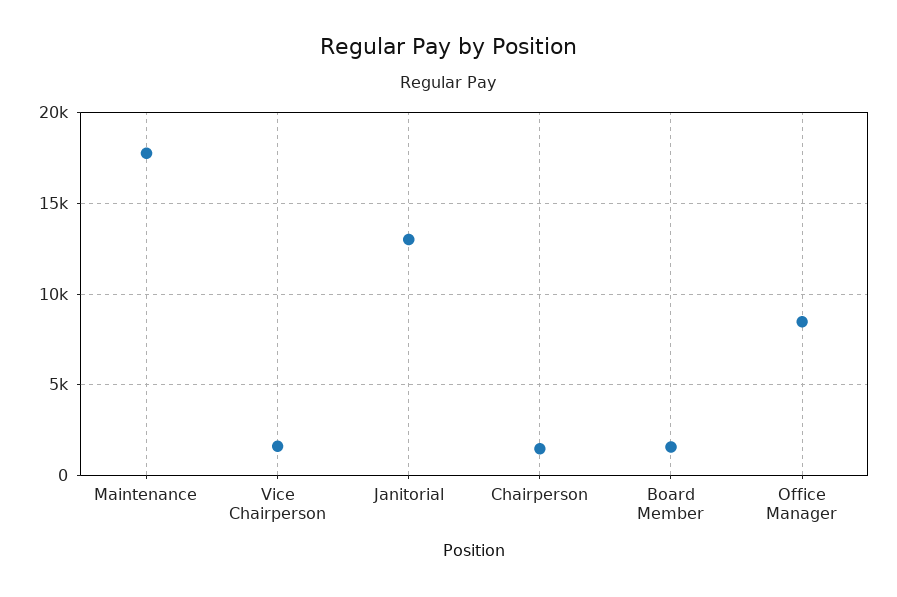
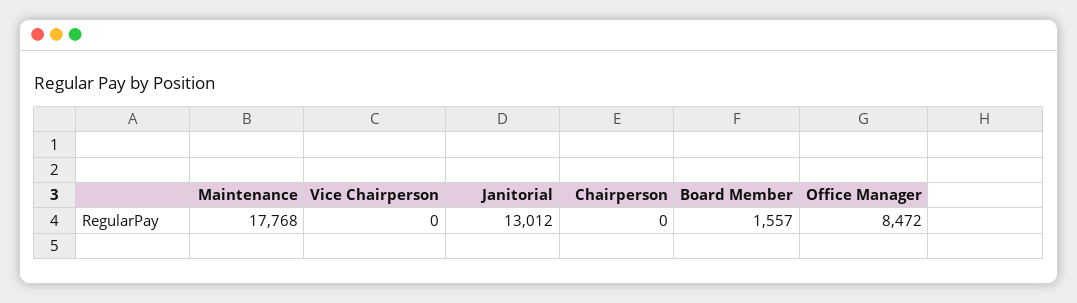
  {
    "Maintenance": 17768,
-   "Vice Chairperson": 1500,
+   "Vice Chairperson": 0,
    "Janitorial": 13012,
-   "Chairperson": 1500,
+   "Chairperson": 0,
    "Board Member": 1557,
    "Office Manager": 8472
  }

